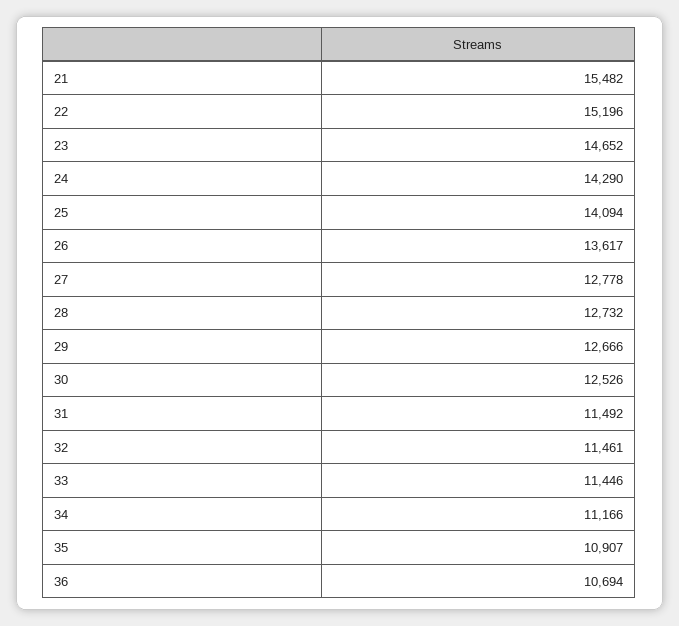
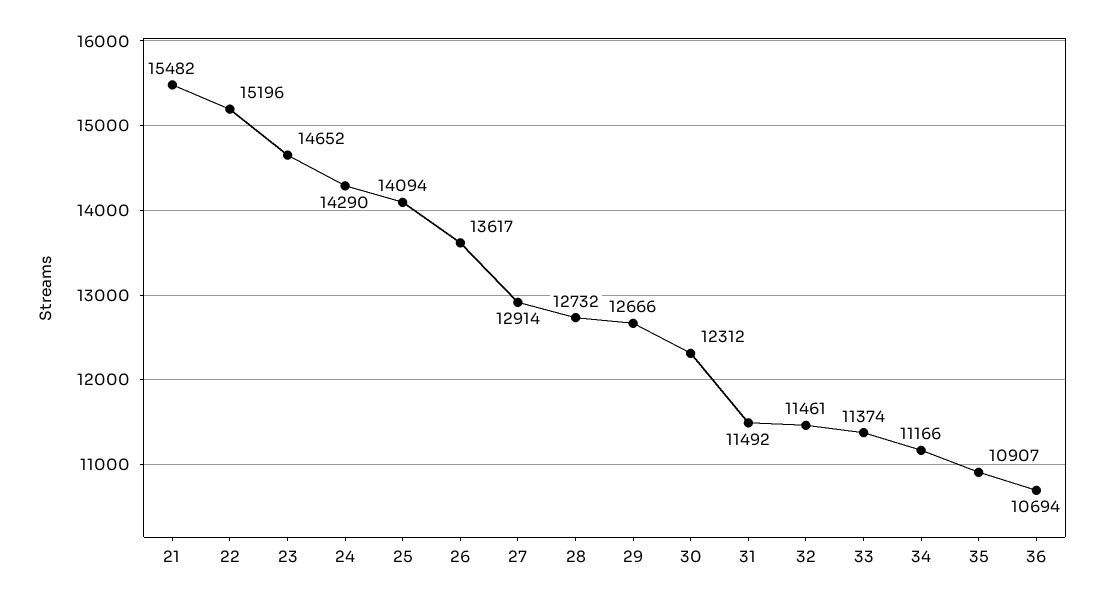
  {
    "21": 15482,
    "22": 15196,
    "23": 14652,
    "24": 14290,
    "25": 14094,
    "26": 13617,
-   "27": 12778,
+   "27": 12914,
    "28": 12732,
    "29": 12666,
-   "30": 12526,
+   "30": 12312,
    "31": 11492,
    "32": 11461,
-   "33": 11446,
+   "33": 11374,
    "34": 11166,
    "35": 10907,
    "36": 10694
  }

